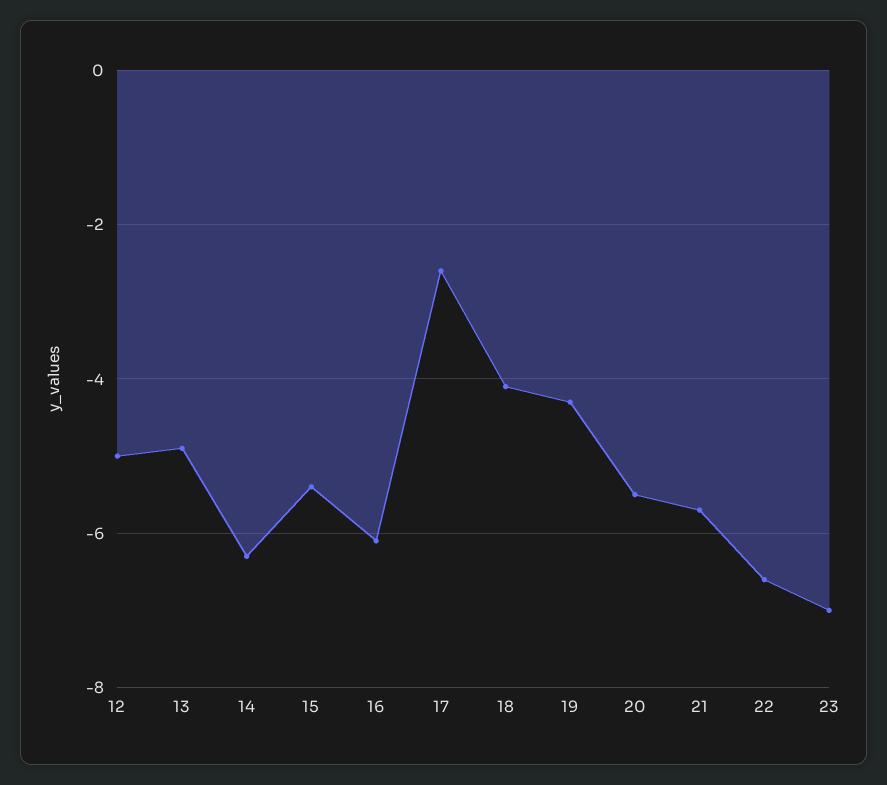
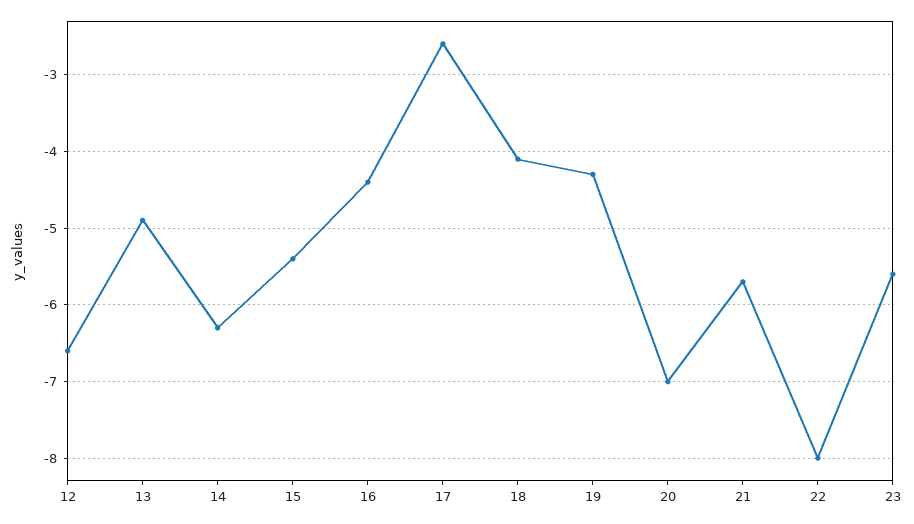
  {
-   "12": -5,
+   "12": -6.6,
    "13": -4.9,
    "14": -6.3,
    "15": -5.4,
-   "16": -6,
+   "16": -4.4,
    "17": -2.6,
    "18": -4.1,
    "19": -4.3,
-   "20": -5.5,
+   "20": -7,
    "21": -5.7,
-   "22": -6.5,
+   "22": -8,
-   "23": -7
+   "23": -5.6
  }

